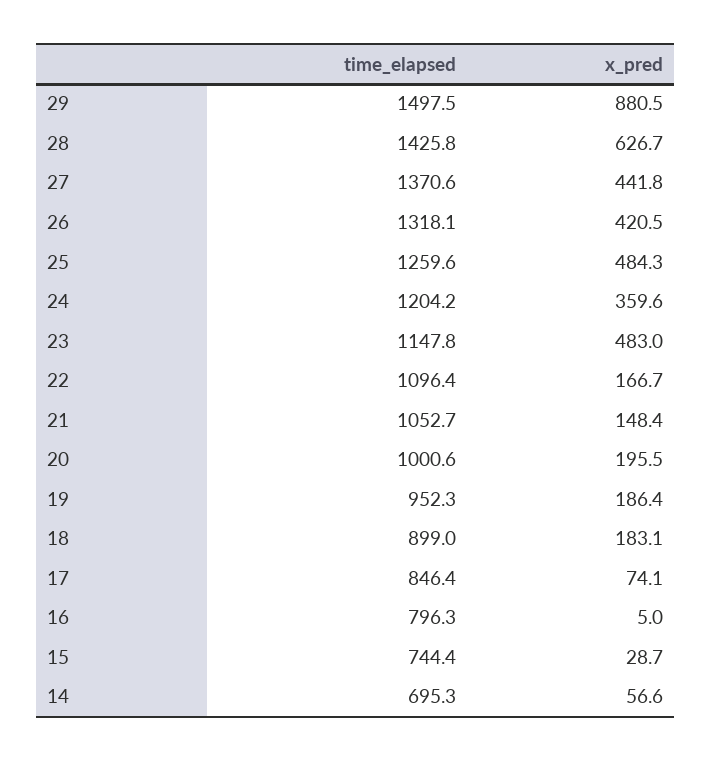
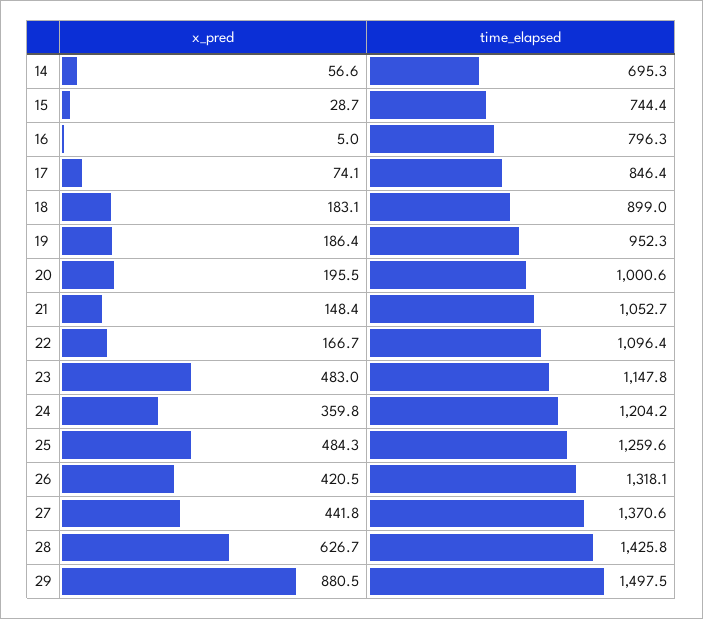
  {
    "time_elapsed": {
      "29": 1497.5,
      "28": 1425.8,
      "27": 1370.6,
      "26": 1318.1,
      "25": 1259.6,
      "24": 1204.2,
      "23": 1147.8,
      "22": 1096.4,
      "21": 1052.7,
      "20": 1000.6,
      "19": 952.3,
      "18": 899,
      "17": 846.4,
      "16": 796.3,
      "15": 744.4,
      "14": 695.3
    },
    "x_pred": {
      "29": 880.5,
      "28": 626.7,
      "27": 441.8,
      "26": 420.5,
      "25": 484.3,
-     "24": 359.6,
+     "24": 359.8,
      "23": 483,
      "22": 166.7,
      "21": 148.4,
      "20": 195.5,
      "19": 186.4,
      "18": 183.1,
      "17": 74.1,
      "16": 5,
      "15": 28.7,
      "14": 56.6
    }
  }

